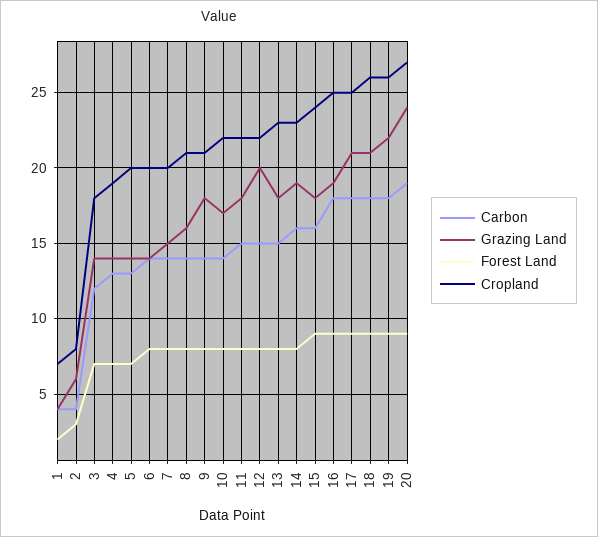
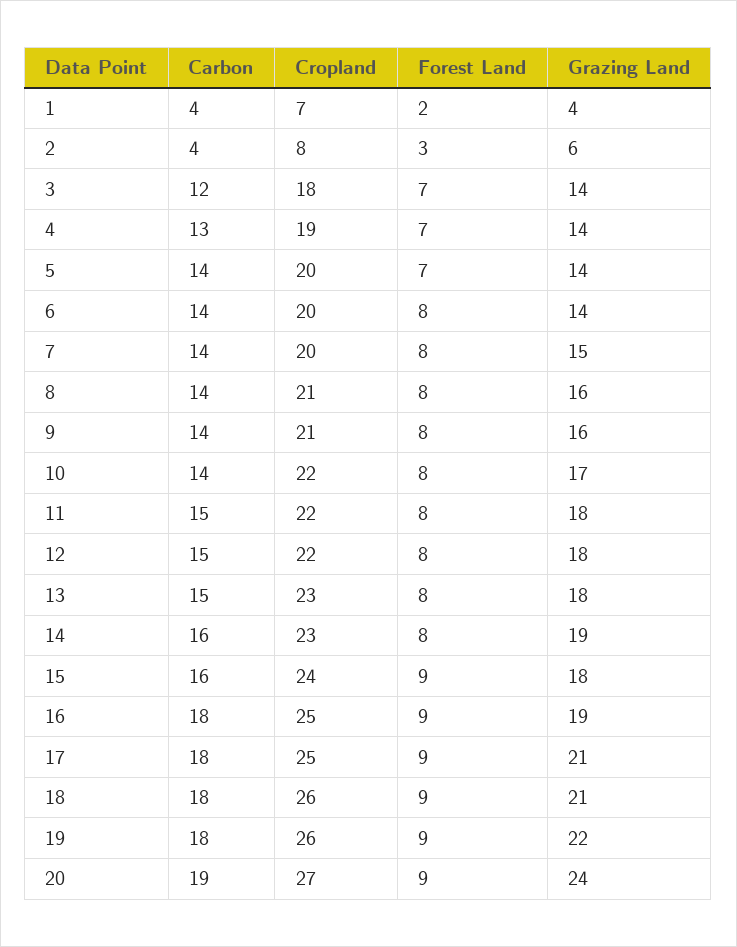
  {
    "Carbon": {
      "1": 4,
      "2": 4,
      "3": 12,
      "4": 13,
-     "5": 13,
+     "5": 14,
      "6": 14,
      "7": 14,
      "8": 14,
      "9": 14,
      "10": 14,
      "11": 15,
      "12": 15,
      "13": 15,
      "14": 16,
      "15": 16,
      "16": 18,
      "17": 18,
      "18": 18,
      "19": 18,
      "20": 19
    },
    "Grazing Land": {
      "1": 4,
      "2": 6,
      "3": 14,
      "4": 14,
      "5": 14,
      "6": 14,
      "7": 15,
      "8": 16,
-     "9": 18,
+     "9": 16,
      "10": 17,
      "11": 18,
-     "12": 20,
+     "12": 18,
      "13": 18,
      "14": 19,
      "15": 18,
      "16": 19,
      "17": 21,
      "18": 21,
      "19": 22,
      "20": 24
    },
    "Forest Land": {
      "1": 2,
      "2": 3,
      "3": 7,
      "4": 7,
      "5": 7,
      "6": 8,
      "7": 8,
      "8": 8,
      "9": 8,
      "10": 8,
      "11": 8,
      "12": 8,
      "13": 8,
      "14": 8,
      "15": 9,
      "16": 9,
      "17": 9,
      "18": 9,
      "19": 9,
      "20": 9
    },
    "Cropland": {
      "1": 7,
      "2": 8,
      "3": 18,
      "4": 19,
      "5": 20,
      "6": 20,
      "7": 20,
      "8": 21,
      "9": 21,
      "10": 22,
      "11": 22,
      "12": 22,
      "13": 23,
      "14": 23,
      "15": 24,
      "16": 25,
      "17": 25,
      "18": 26,
      "19": 26,
      "20": 27
    }
  }

